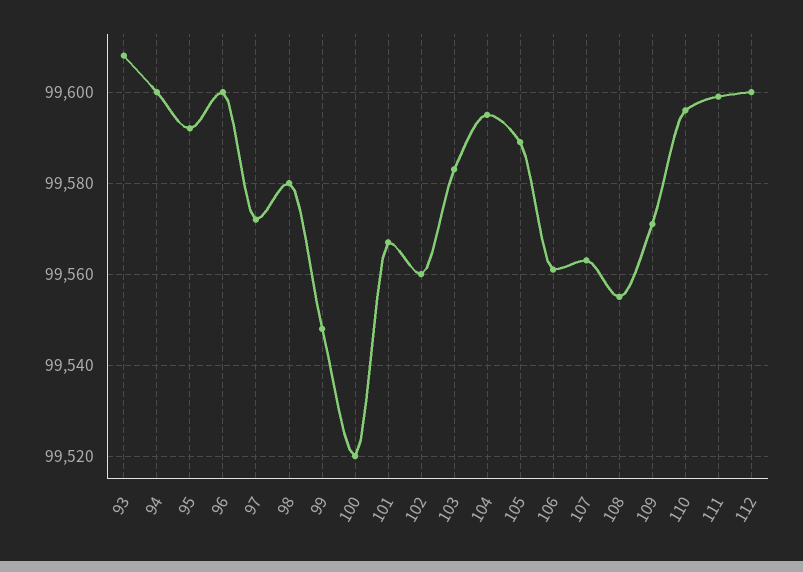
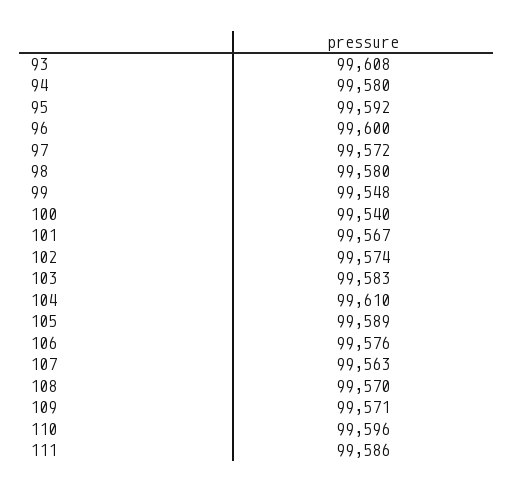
  {
    "93": 99608,
-   "94": 99600,
+   "94": 99580,
    "95": 99592,
    "96": 99600,
    "97": 99572,
    "98": 99580,
    "99": 99548,
-   "100": 99520,
+   "100": 99540,
    "101": 99567,
-   "102": 99560,
+   "102": 99574,
    "103": 99583,
-   "104": 99595,
+   "104": 99610,
    "105": 99589,
-   "106": 99560,
+   "106": 99576,
    "107": 99563,
-   "108": 99555,
+   "108": 99570,
    "109": 99571,
    "110": 99596,
-   "111": 99600,
+   "111": 99586
-   "112": 99600
  }

